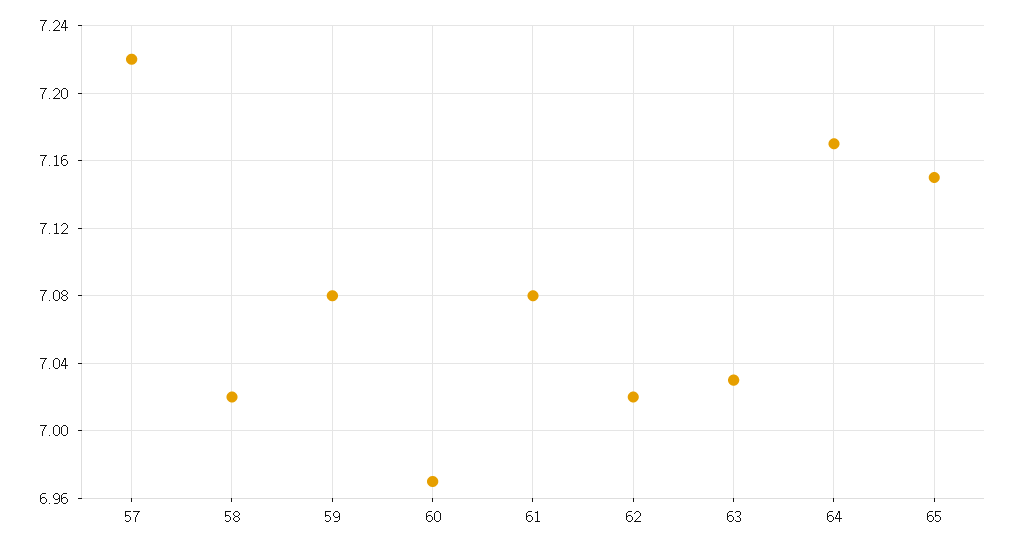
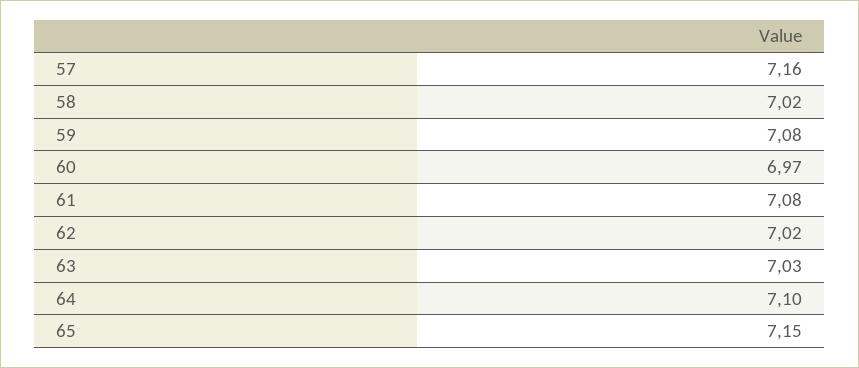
  {
-   "57": 7.22,
+   "57": 7.16,
    "58": 7.02,
    "59": 7.08,
    "60": 6.97,
    "61": 7.08,
    "62": 7.02,
    "63": 7.03,
-   "64": 7.17,
+   "64": 7.1,
    "65": 7.15
  }

